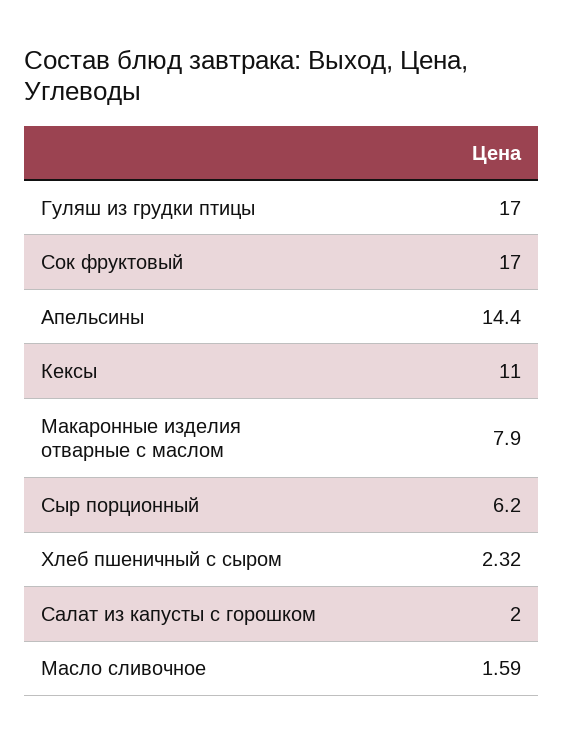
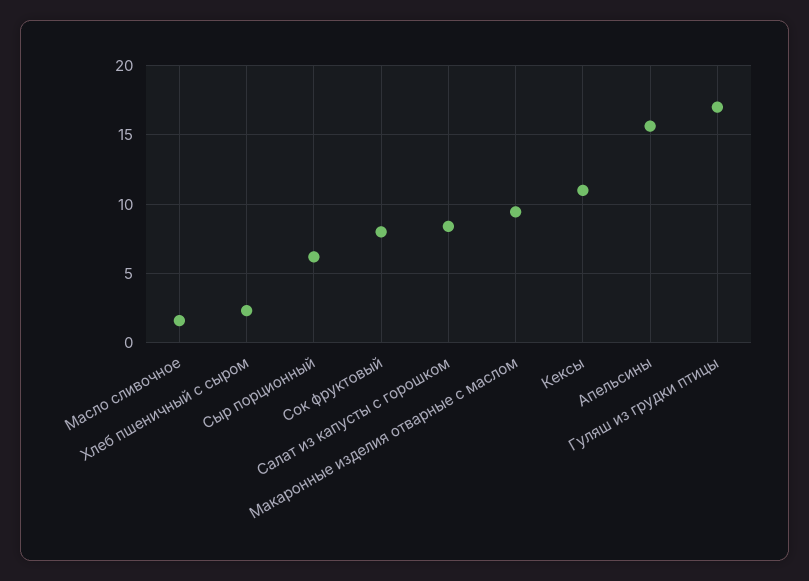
  {
    "Гуляш из грудки птицы": 17,
-   "Сок фруктовый": 17,
+   "Сок фруктовый": 8,
-   "Апельсины": 14.4,
+   "Апельсины": 15.5,
    "Кексы": 11,
-   "Макаронные изделия отварные с маслом": 7.9,
+   "Макаронные изделия отварные с маслом": 9.5,
    "Сыр порционный": 6.2,
    "Хлеб пшеничный с сыром": 2.32,
-   "Салат из капусты с горошком": 2,
+   "Салат из капусты с горошком": 8.5,
    "Масло сливочное": 1.59
  }

